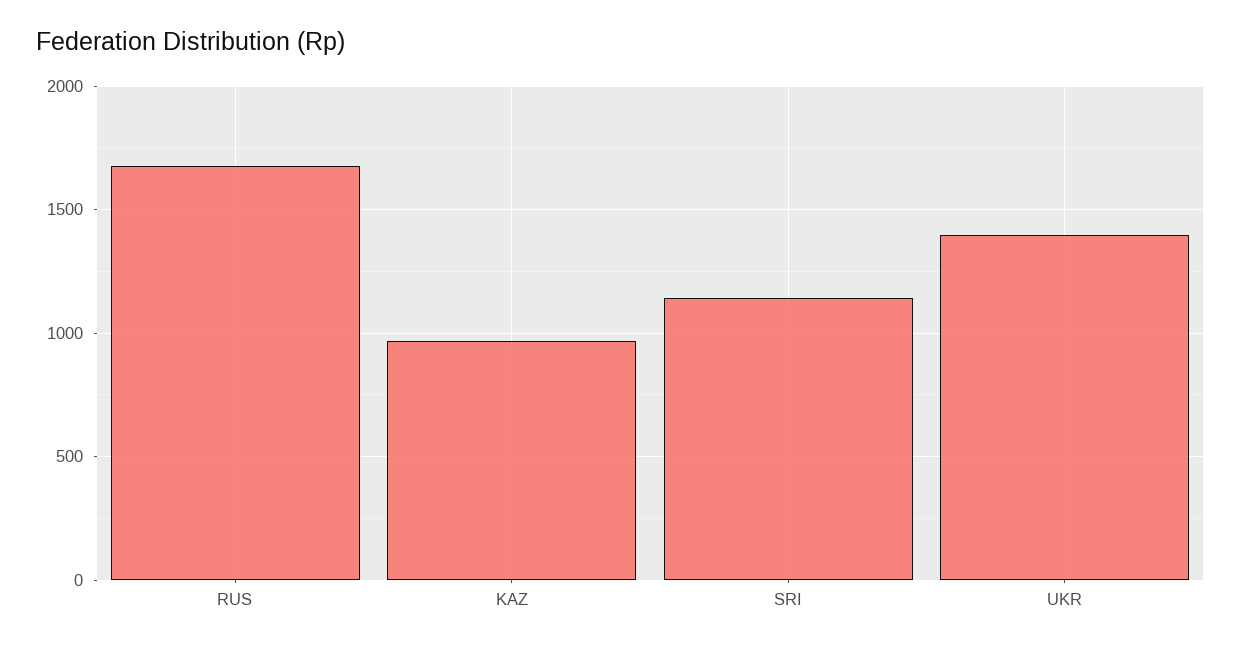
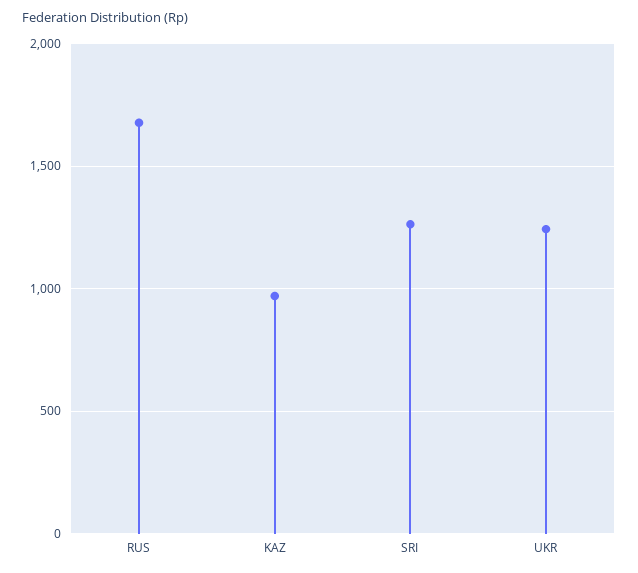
  {
    "RUS": 1700,
    "KAZ": 950,
-   "SRI": 1150,
+   "SRI": 1250,
-   "UKR": 1400
+   "UKR": 1250
  }

